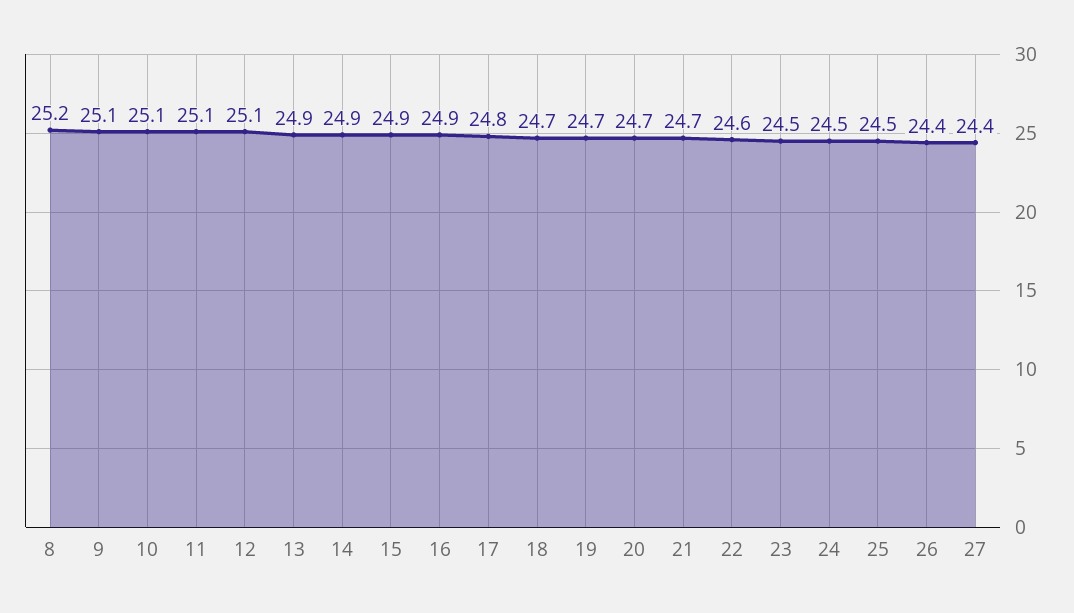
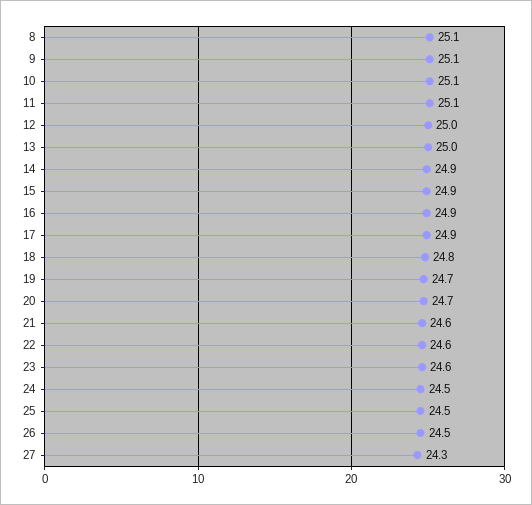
  {
-   "8": 25.2,
+   "8": 25.1,
    "9": 25.1,
    "10": 25.1,
    "11": 25.1,
-   "12": 25.1,
+   "12": 25,
-   "13": 24.9,
+   "13": 25,
    "14": 24.9,
    "15": 24.9,
    "16": 24.9,
-   "17": 24.8,
+   "17": 24.9,
-   "18": 24.7,
+   "18": 24.8,
    "19": 24.7,
    "20": 24.7,
-   "21": 24.7,
+   "21": 24.6,
    "22": 24.6,
-   "23": 24.5,
+   "23": 24.6,
    "24": 24.5,
    "25": 24.5,
-   "26": 24.4,
+   "26": 24.5,
-   "27": 24.4
+   "27": 24.3
  }

